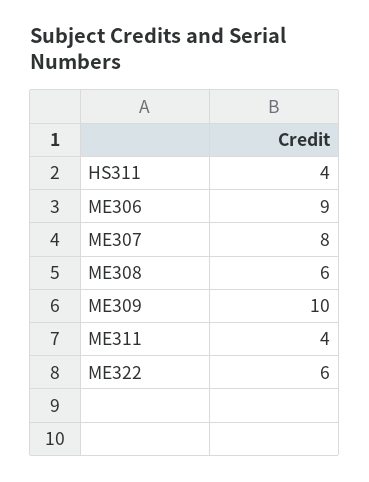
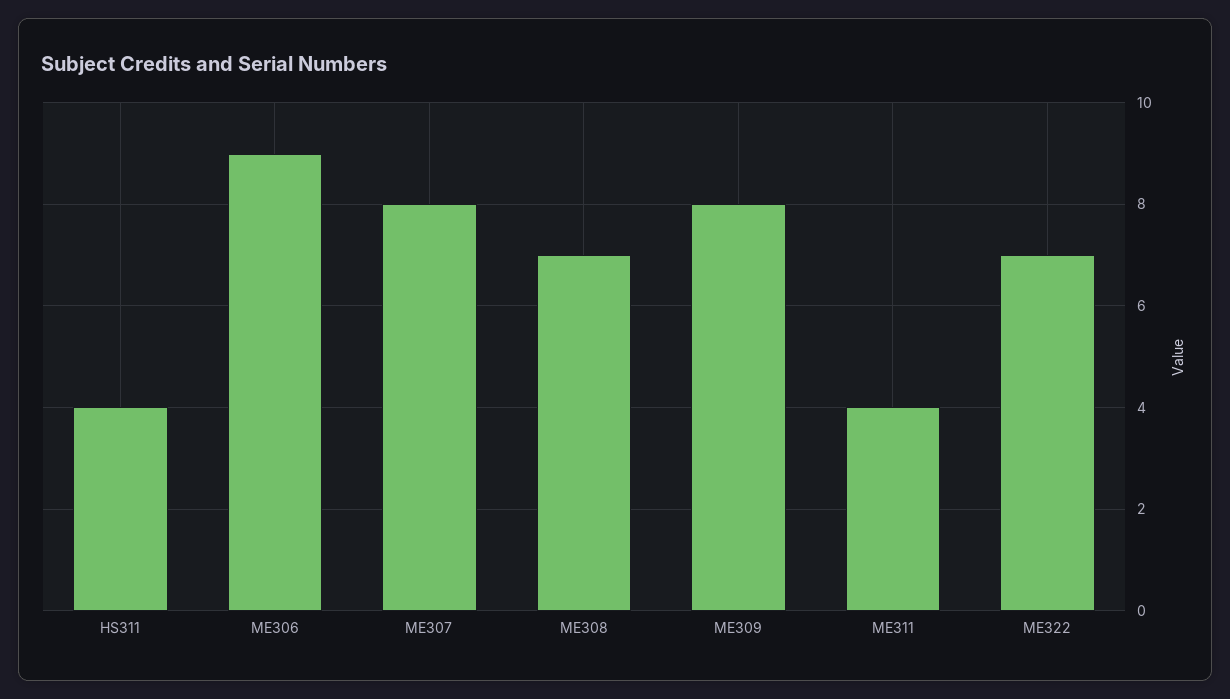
  {
    "HS311": 4,
    "ME306": 9,
    "ME307": 8,
-   "ME308": 6,
+   "ME308": 7,
-   "ME309": 10,
+   "ME309": 8,
    "ME311": 4,
-   "ME322": 6
+   "ME322": 7
  }

